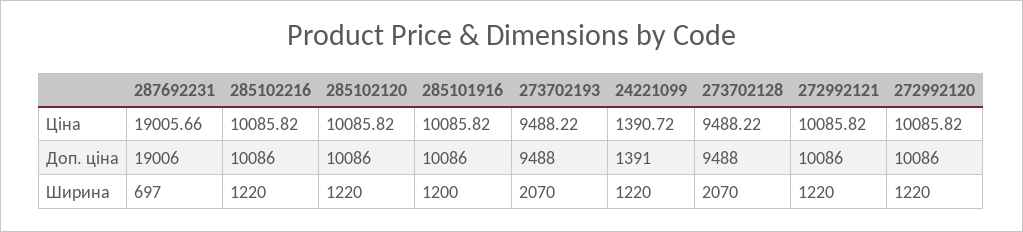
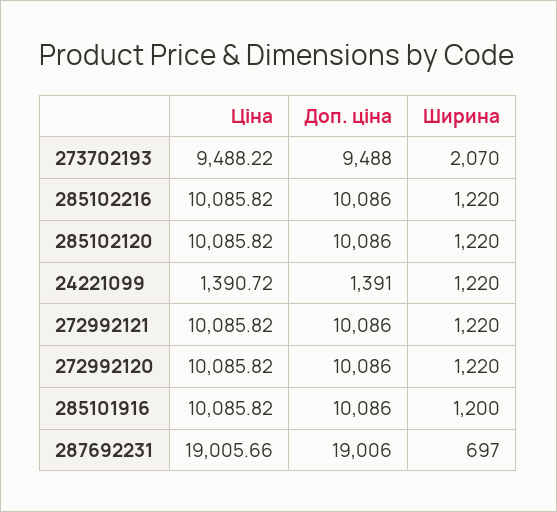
  {
    "287692231": {
      "Ціна": 19005.66,
      "Доп. ціна": 19006,
      "Ширина": 697
    },
    "285102216": {
      "Ціна": 10085.82,
      "Доп. ціна": 10086,
      "Ширина": 1220
    },
    "285102120": {
      "Ціна": 10085.82,
      "Доп. ціна": 10086,
      "Ширина": 1220
    },
    "285101916": {
      "Ціна": 10085.82,
      "Доп. ціна": 10086,
      "Ширина": 1200
    },
    "273702193": {
      "Ціна": 9488.22,
      "Доп. ціна": 9488,
      "Ширина": 2070
    },
    "24221099": {
      "Ціна": 1390.72,
      "Доп. ціна": 1391,
      "Ширина": 1220
    },
-   "273702128": {
-     "Ціна": 9488.22,
-     "Доп. ціна": 9488,
-     "Ширина": 2070
-   },
    "272992121": {
      "Ціна": 10085.82,
      "Доп. ціна": 10086,
      "Ширина": 1220
    },
    "272992120": {
      "Ціна": 10085.82,
      "Доп. ціна": 10086,
      "Ширина": 1220
    }
  }

